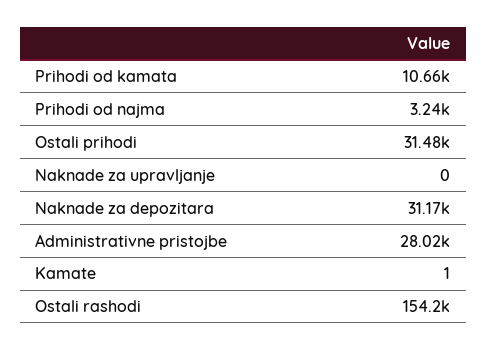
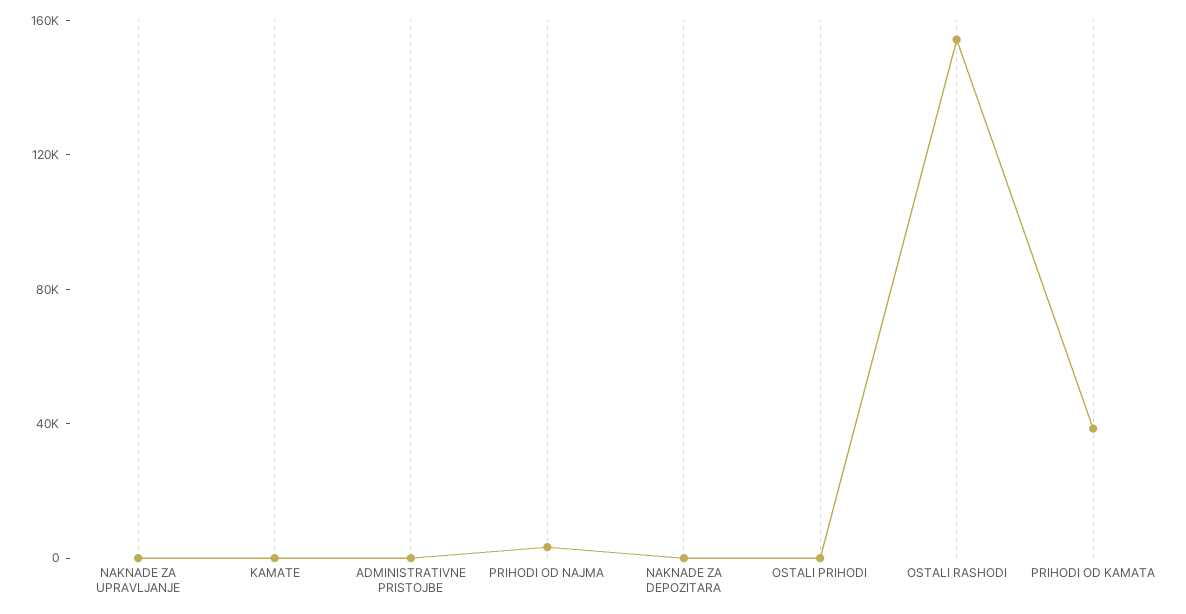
  {
-   "Prihodi od kamata": 10660,
+   "Prihodi od kamata": 40000,
    "Prihodi od najma": 3240,
-   "Ostali prihodi": 31480,
+   "Ostali prihodi": 0,
    "Naknade za upravljanje": 0,
-   "Naknade za depozitara": 31170,
+   "Naknade za depozitara": 0,
-   "Administrativne pristojbe": 28020,
+   "Administrativne pristojbe": 0,
    "Kamate": 1,
    "Ostali rashodi": 154200
  }

